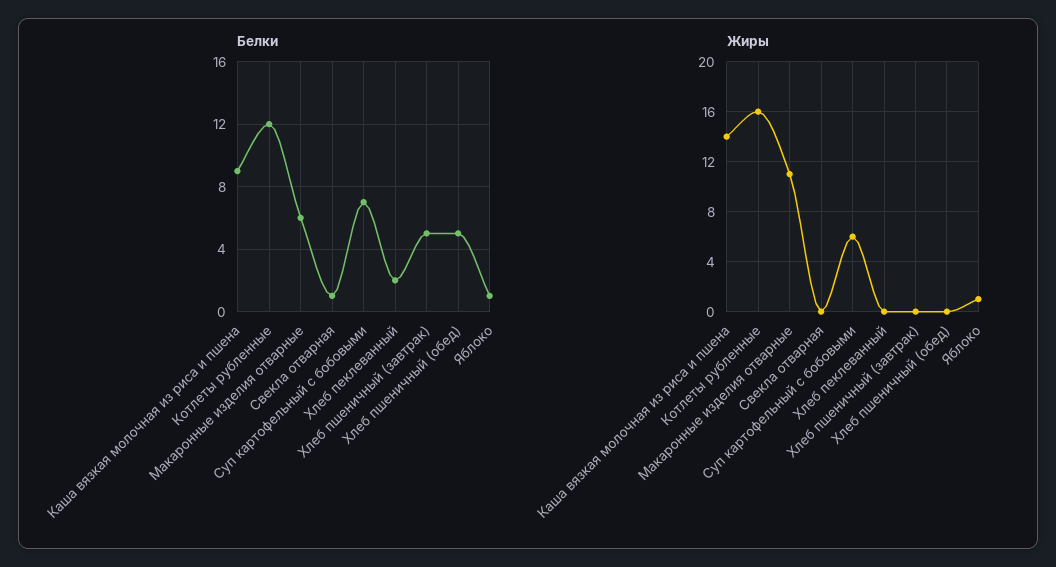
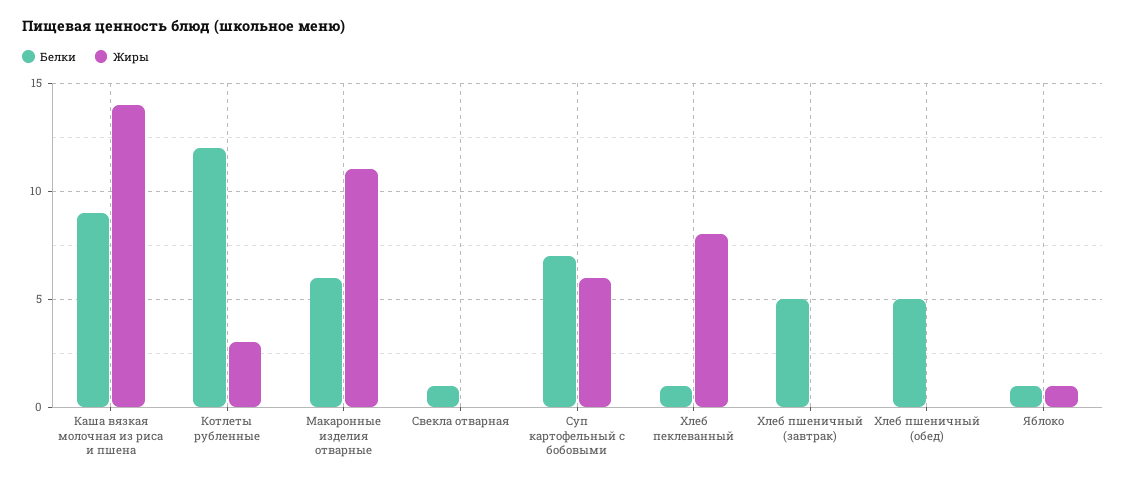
  {
    "Белки": {
      "Каша вязкая молочная из риса и пшена": 9,
      "Котлеты рубленные": 12,
      "Макаронные изделия отварные": 6,
      "Свекла отварная": 1,
      "Суп картофельный с бобовыми": 7,
-     "Хлеб пеклеванный": 2,
+     "Хлеб пеклеванный": 1,
      "Хлеб пшеничный (завтрак)": 5,
      "Хлеб пшеничный (обед)": 5,
      "Яблоко": 1
    },
    "Жиры": {
      "Каша вязкая молочная из риса и пшена": 14,
-     "Котлеты рубленные": 16,
+     "Котлеты рубленные": 3,
      "Макаронные изделия отварные": 11,
      "Свекла отварная": 0,
      "Суп картофельный с бобовыми": 6,
-     "Хлеб пеклеванный": 0,
+     "Хлеб пеклеванный": 8,
      "Хлеб пшеничный (завтрак)": 0,
      "Хлеб пшеничный (обед)": 0,
      "Яблоко": 1
    }
  }

